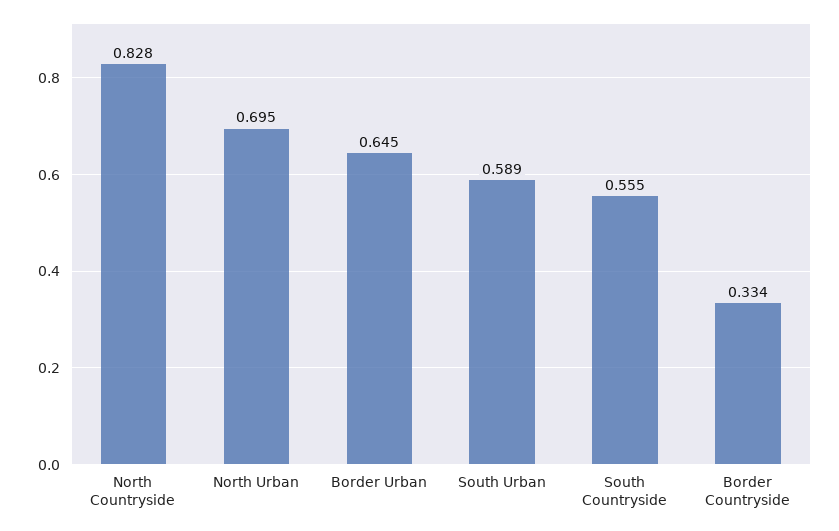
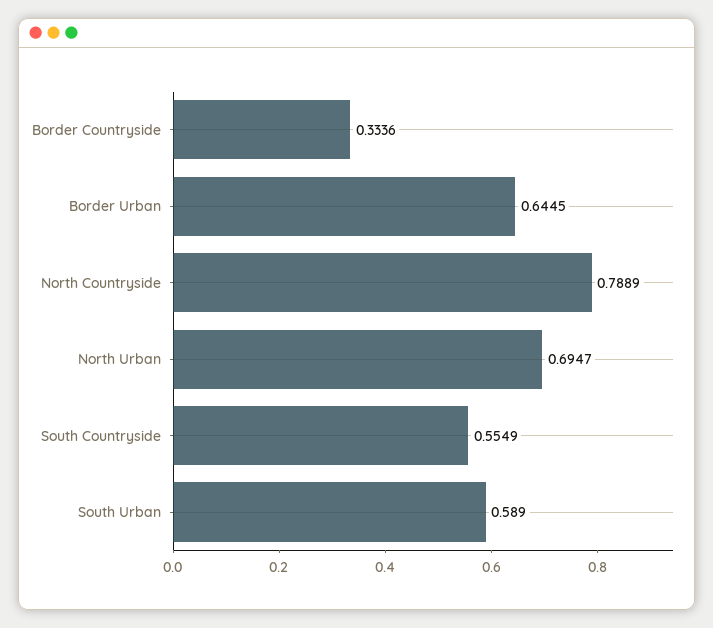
  {
-   "North Countryside": 0.828,
+   "North Countryside": 0.7889,
    "North Urban": 0.6947,
    "Border Urban": 0.6445,
    "South Urban": 0.589,
    "South Countryside": 0.5549,
    "Border Countryside": 0.3336
  }

